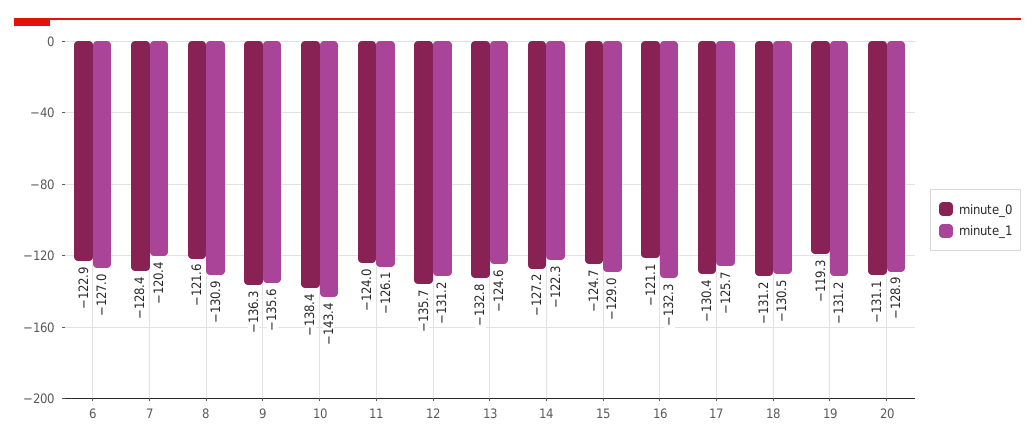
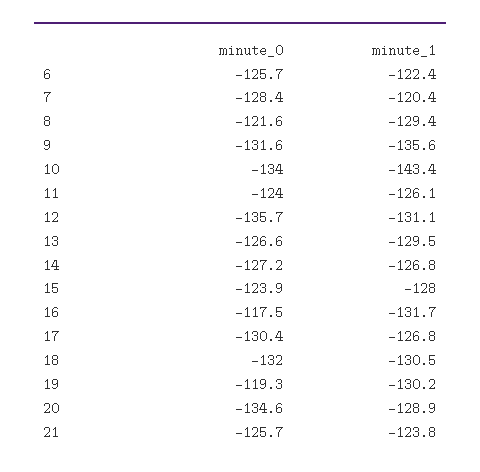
  {
    "minute_0": {
-     "6": -122.9,
+     "6": -125.7,
      "7": -128.4,
      "8": -121.6,
-     "9": -136.3,
+     "9": -131.6,
-     "10": -138.4,
+     "10": -134,
      "11": -124,
      "12": -135.7,
-     "13": -132.8,
+     "13": -126.6,
      "14": -127.2,
-     "15": -124.7,
+     "15": -123.9,
-     "16": -121.1,
+     "16": -117.5,
      "17": -130.4,
-     "18": -131.2,
+     "18": -132,
      "19": -119.3,
-     "20": -131.1
+     "20": -134.6,
+     "21": -125.7
    },
    "minute_1": {
-     "6": -127,
+     "6": -122.4,
      "7": -120.4,
-     "8": -130.9,
+     "8": -129.4,
      "9": -135.6,
      "10": -143.4,
      "11": -126.1,
-     "12": -131.2,
+     "12": -131.1,
-     "13": -124.6,
+     "13": -129.5,
-     "14": -122.3,
+     "14": -126.8,
-     "15": -129,
+     "15": -128,
-     "16": -132.3,
+     "16": -131.7,
-     "17": -125.7,
+     "17": -126.8,
      "18": -130.5,
-     "19": -131.2,
+     "19": -130.2,
-     "20": -128.9
+     "20": -128.9,
+     "21": -123.8
    }
  }

